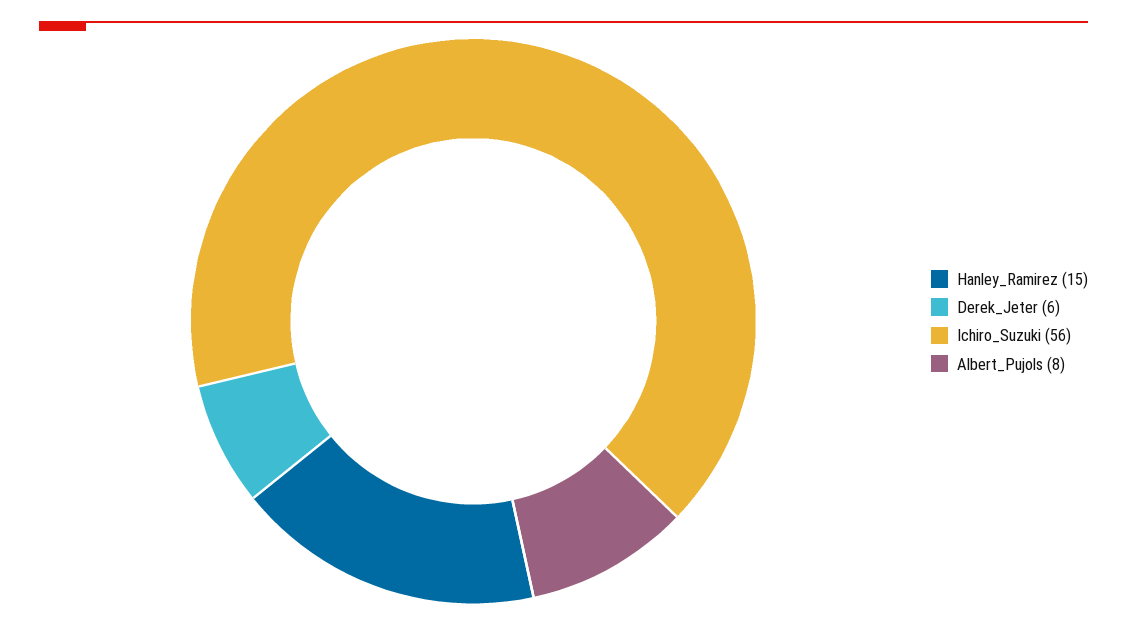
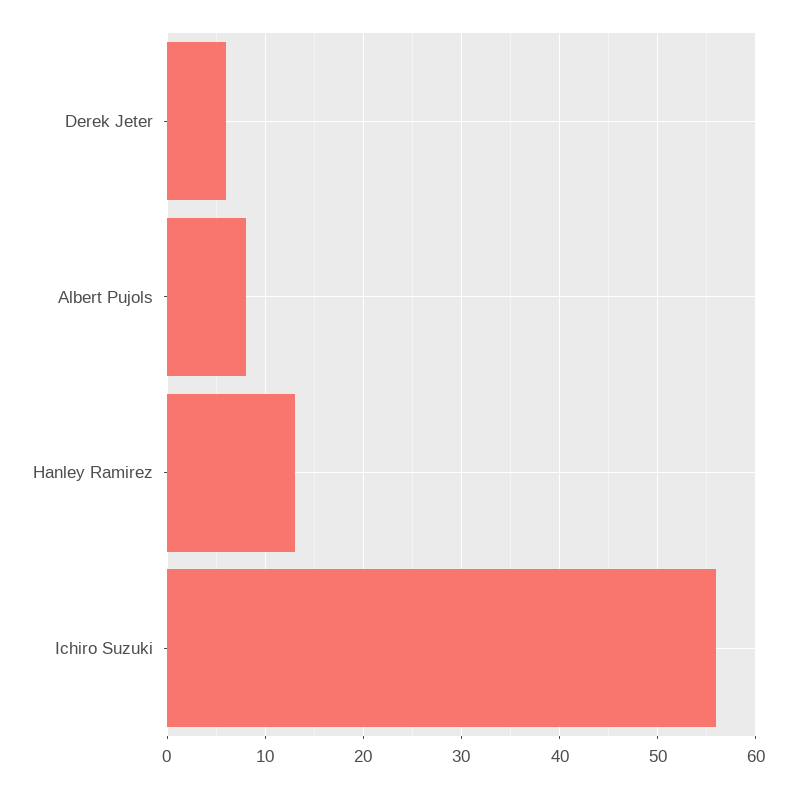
  {
-   "Hanley_Ramirez": 15,
+   "Hanley_Ramirez": 13,
    "Derek_Jeter": 6,
    "Ichiro_Suzuki": 56,
    "Albert_Pujols": 8
  }

